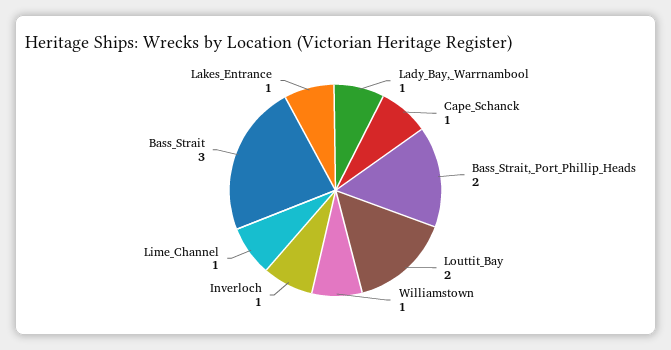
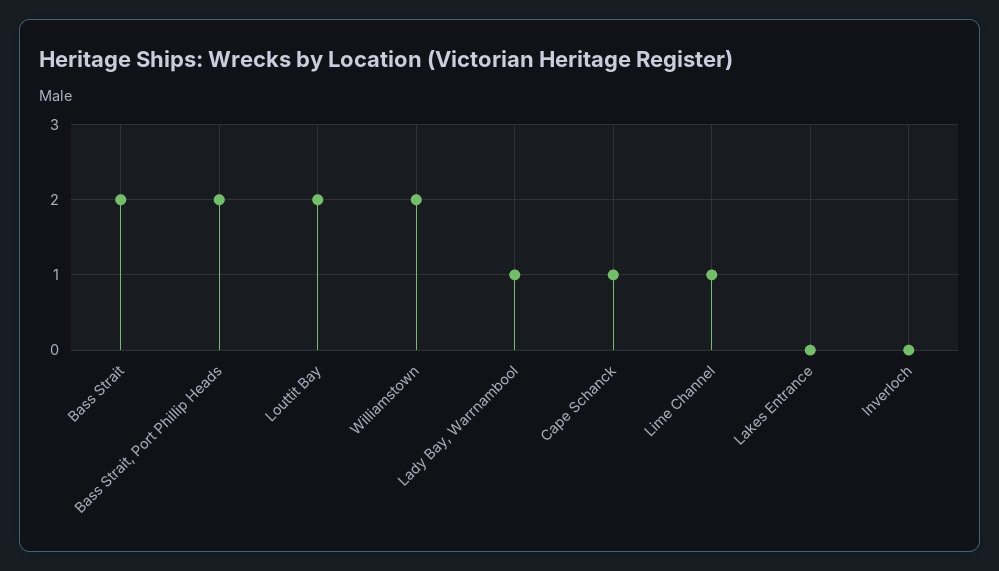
  {
    "Lady_Bay,_Warrnambool": 1,
    "Cape_Schanck": 1,
    "Bass_Strait,_Port_Phillip_Heads": 2,
    "Louttit_Bay": 2,
-   "Williamstown": 1,
+   "Williamstown": 2,
-   "Inverloch": 1,
+   "Inverloch": 0,
    "Lime_Channel": 1,
-   "Bass_Strait": 3,
+   "Bass_Strait": 2,
-   "Lakes_Entrance": 1
+   "Lakes_Entrance": 0
  }

